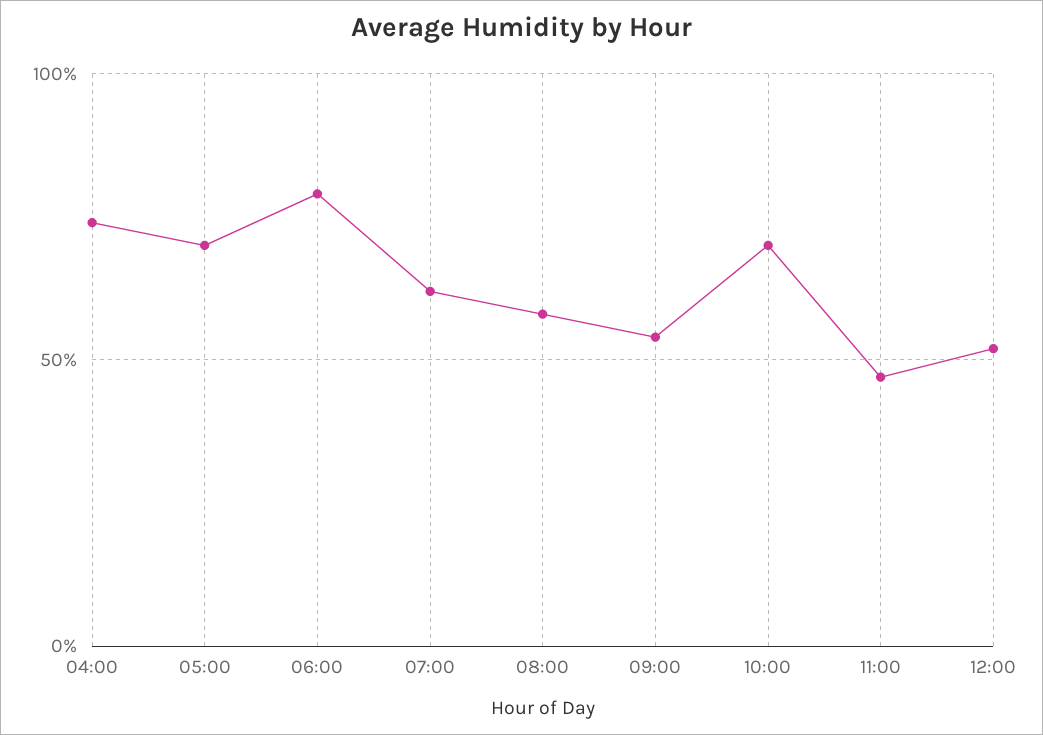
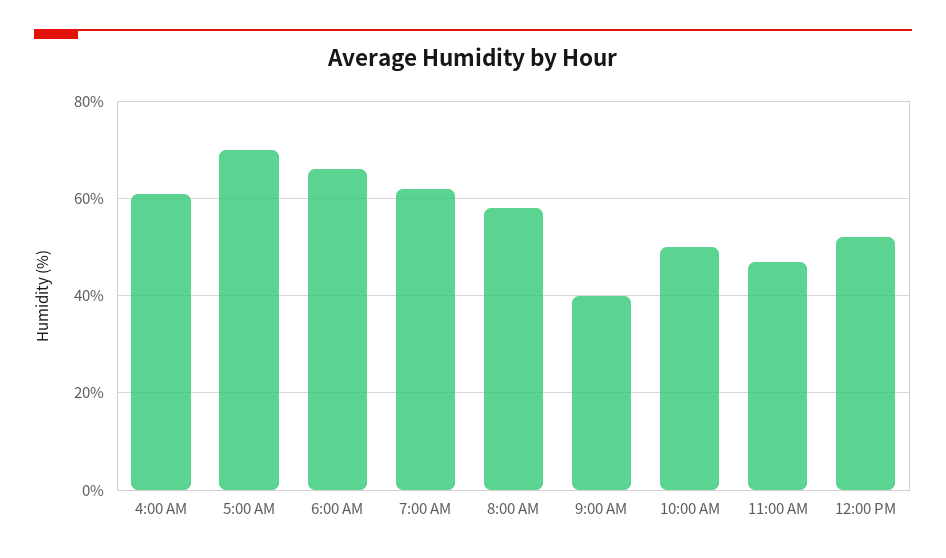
  {
-   "04:00": 75,
+   "04:00": 60,
    "05:00": 70,
-   "06:00": 80,
+   "06:00": 65,
    "07:00": 60,
    "08:00": 60,
-   "09:00": 55,
+   "09:00": 40,
-   "10:00": 70,
+   "10:00": 50,
    "11:00": 45,
    "12:00": 50
  }

